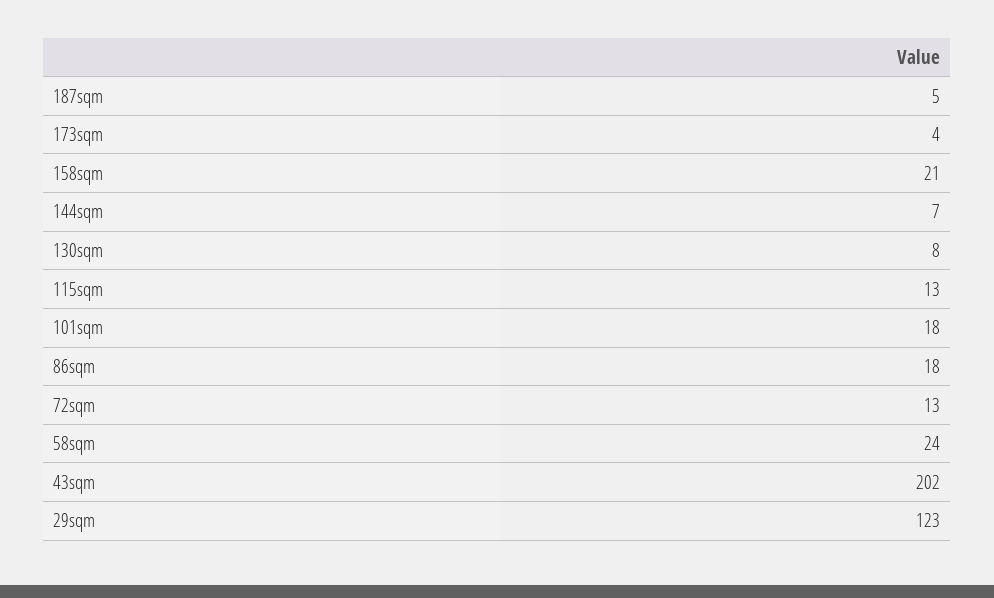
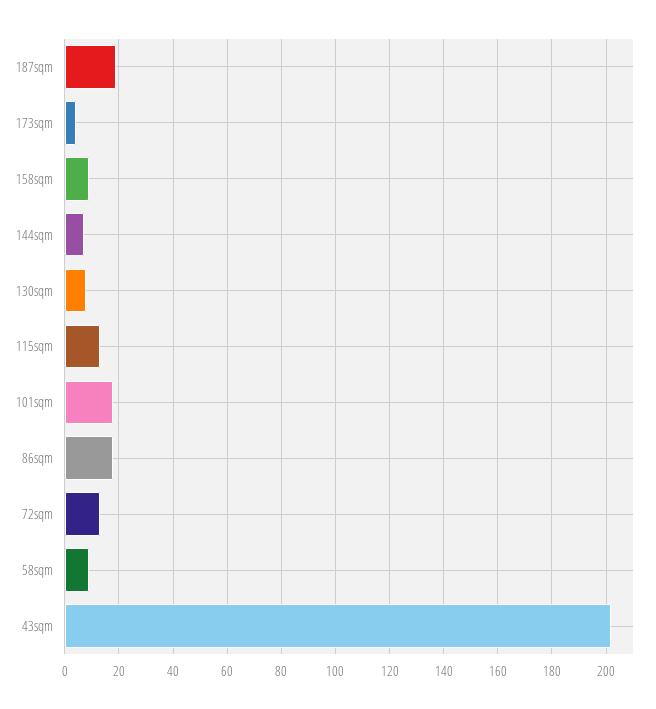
  {
-   "187sqm": 5,
+   "187sqm": 20,
    "173sqm": 4,
-   "158sqm": 21,
+   "158sqm": 10,
    "144sqm": 7,
    "130sqm": 8,
    "115sqm": 13,
    "101sqm": 18,
    "86sqm": 18,
    "72sqm": 13,
-   "58sqm": 24,
+   "58sqm": 10,
-   "43sqm": 202,
+   "43sqm": 202
-   "29sqm": 123
  }

